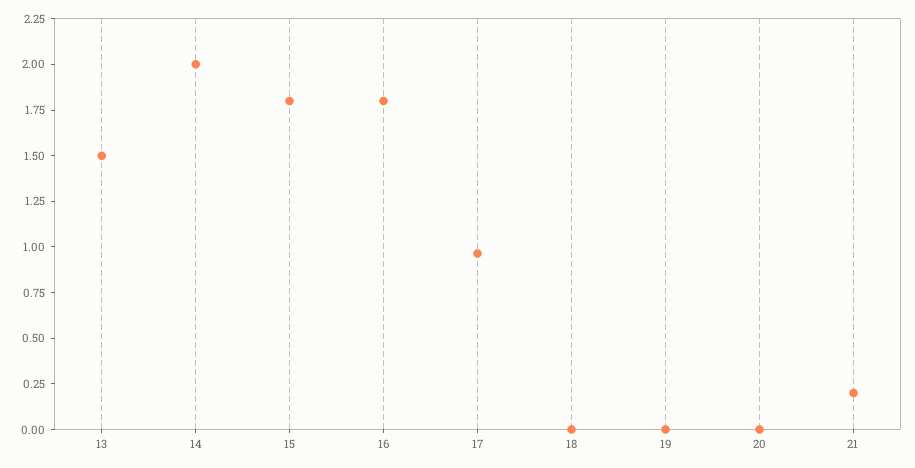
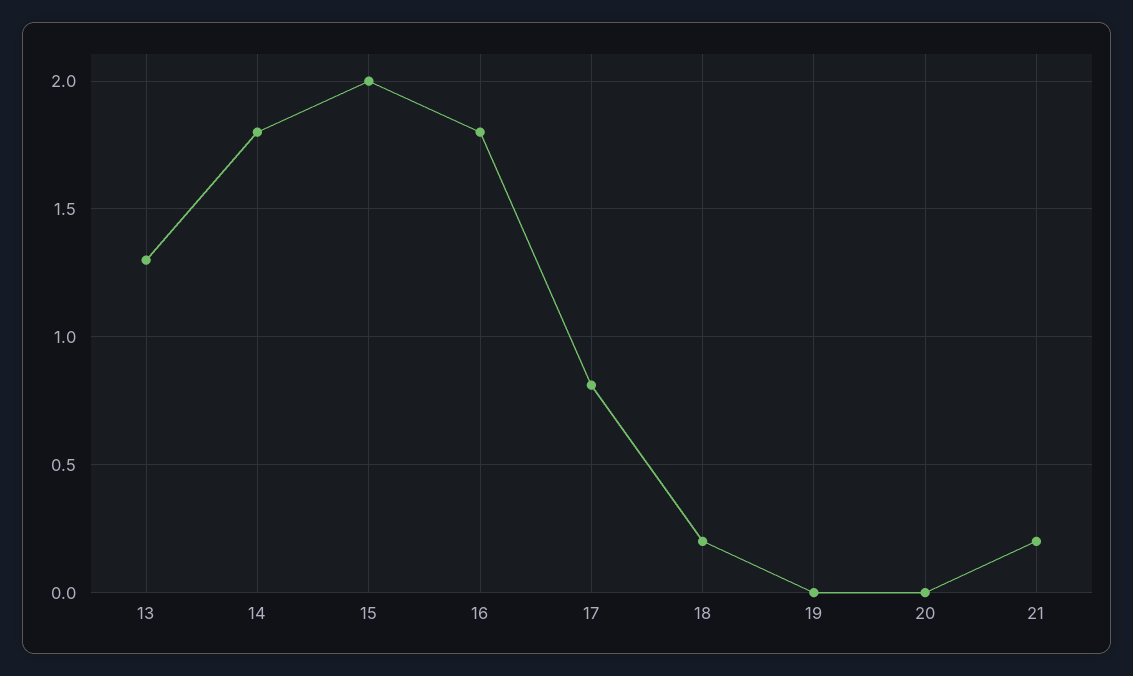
  {
-   "13": 1.5,
+   "13": 1.3,
-   "14": 2,
+   "14": 1.8,
-   "15": 1.8,
+   "15": 2,
    "16": 1.8,
-   "17": 0.95,
+   "17": 0.8,
-   "18": 0,
+   "18": 0.2,
    "19": 0,
    "20": 0,
    "21": 0.2
  }

